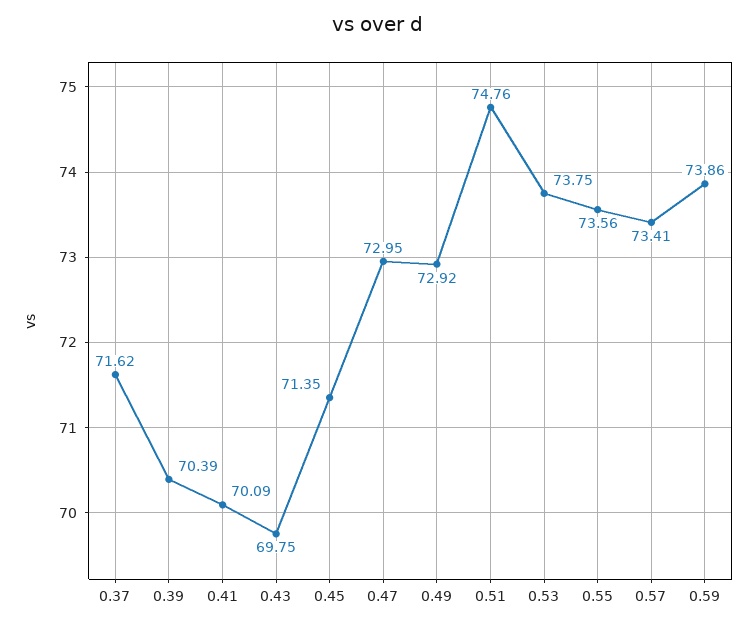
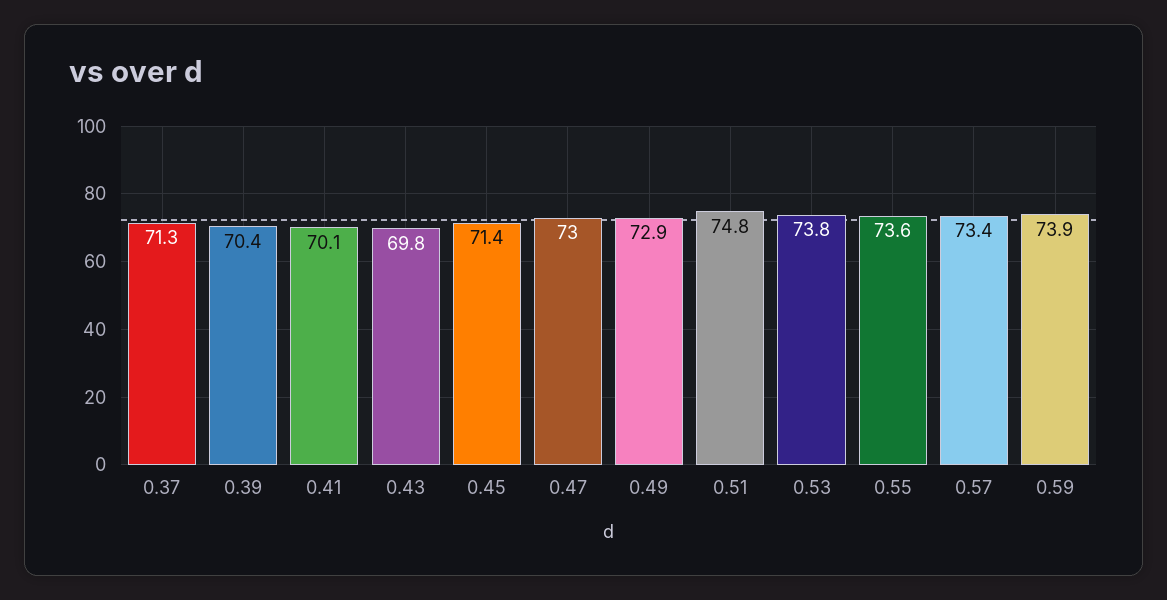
  {
-   "0.37": 71.62,
+   "0.37": 71.3,
    "0.39": 70.39,
    "0.41": 70.09,
    "0.43": 69.75,
    "0.45": 71.35,
    "0.47": 72.95,
    "0.49": 72.92,
    "0.51": 74.76,
    "0.53": 73.75,
    "0.55": 73.56,
    "0.57": 73.41,
    "0.59": 73.86
  }

